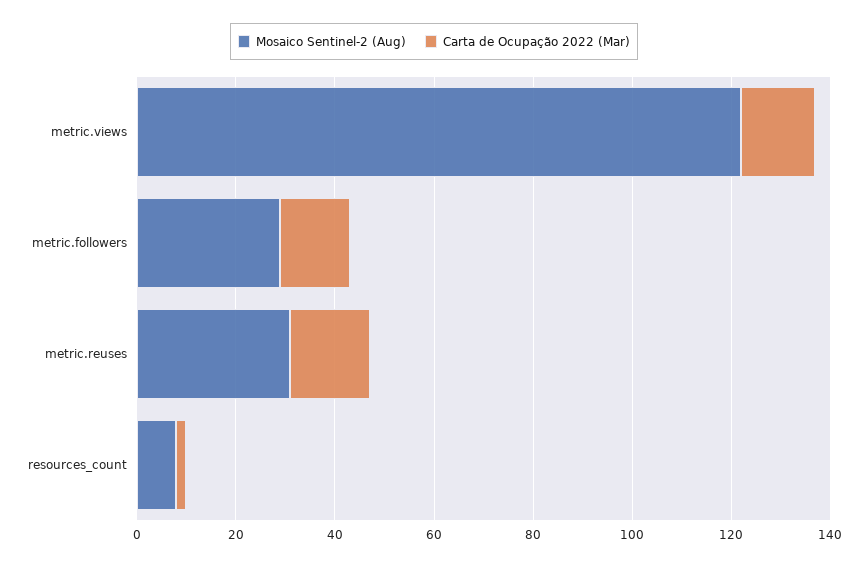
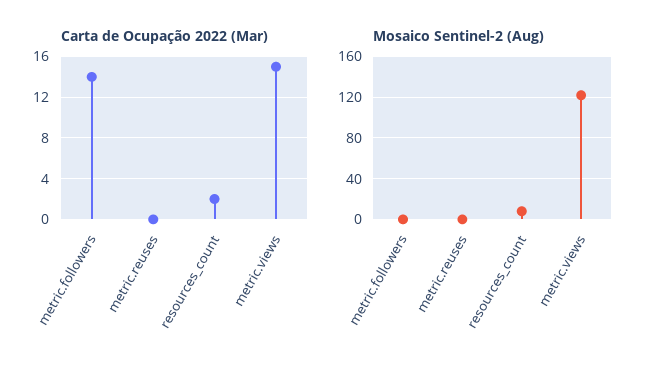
  {
    "Mosaico Sentinel-2 (Aug)": {
      "metric.views": 120,
-     "metric.followers": 30,
+     "metric.followers": 0,
-     "metric.reuses": 30,
+     "metric.reuses": 0,
      "resources_count": 10
    },
    "Carta de Ocupação 2022 (Mar)": {
      "metric.views": 15,
      "metric.followers": 14,
-     "metric.reuses": 15,
+     "metric.reuses": 0,
      "resources_count": 2
    }
  }

